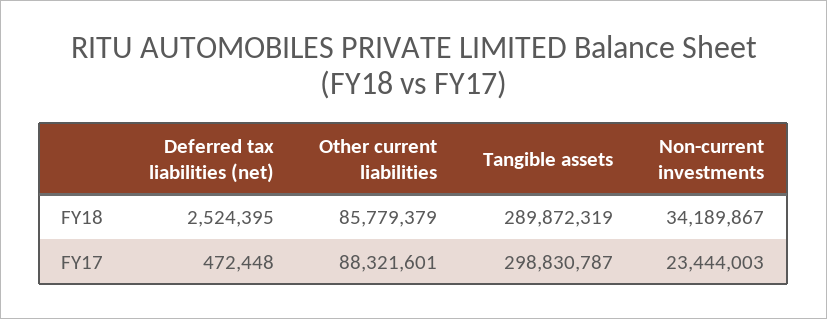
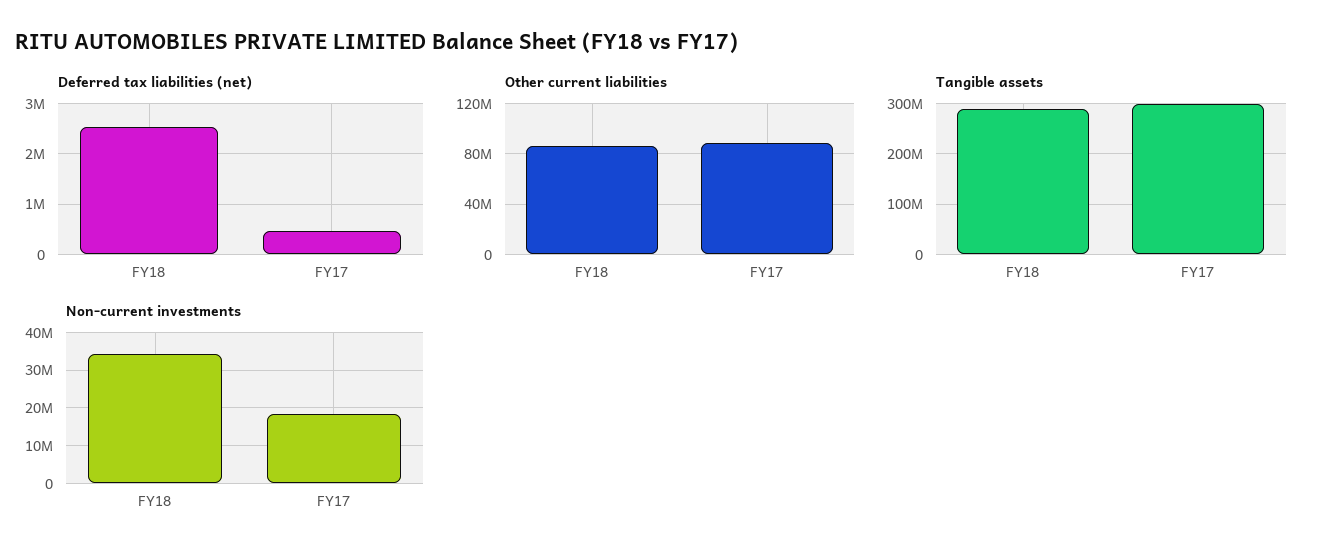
  {
    "Deferred tax liabilities (net)": {
      "FY18": 2524395,
      "FY17": 472448
    },
    "Other current liabilities": {
      "FY18": 85779379,
      "FY17": 88321601
    },
    "Tangible assets": {
      "FY18": 289872319,
      "FY17": 298830787
    },
    "Non-current investments": {
      "FY18": 34189867,
-     "FY17": 23444003
+     "FY17": 18000000
    }
  }

